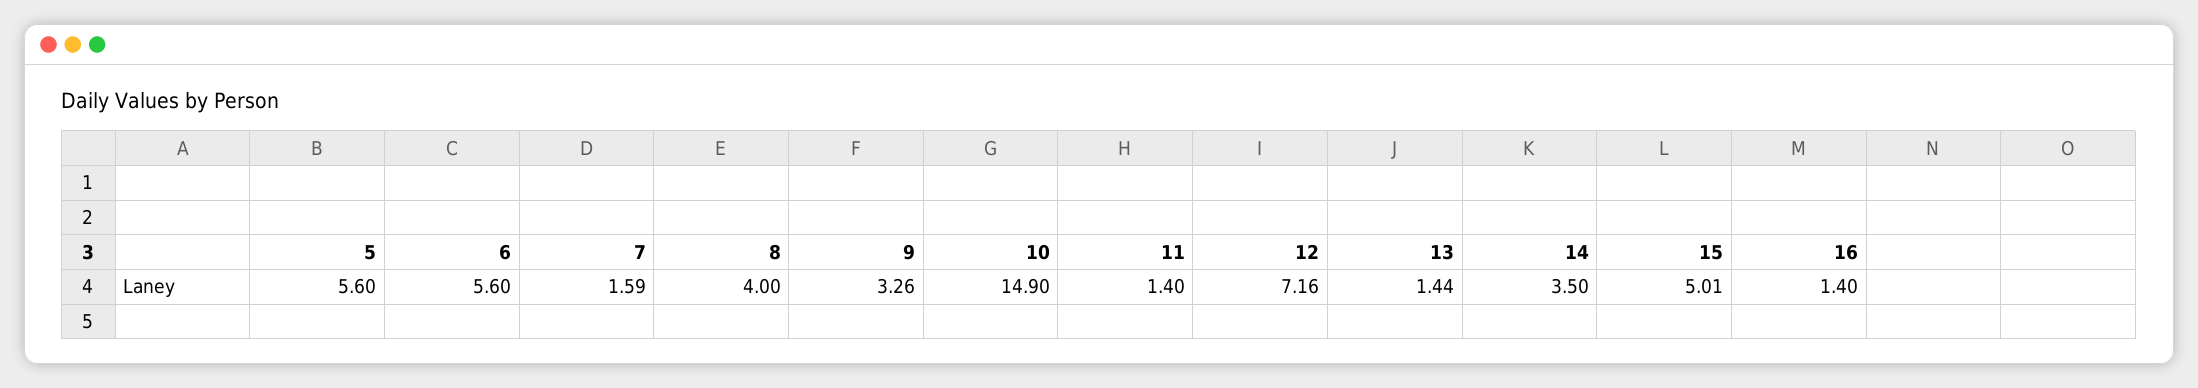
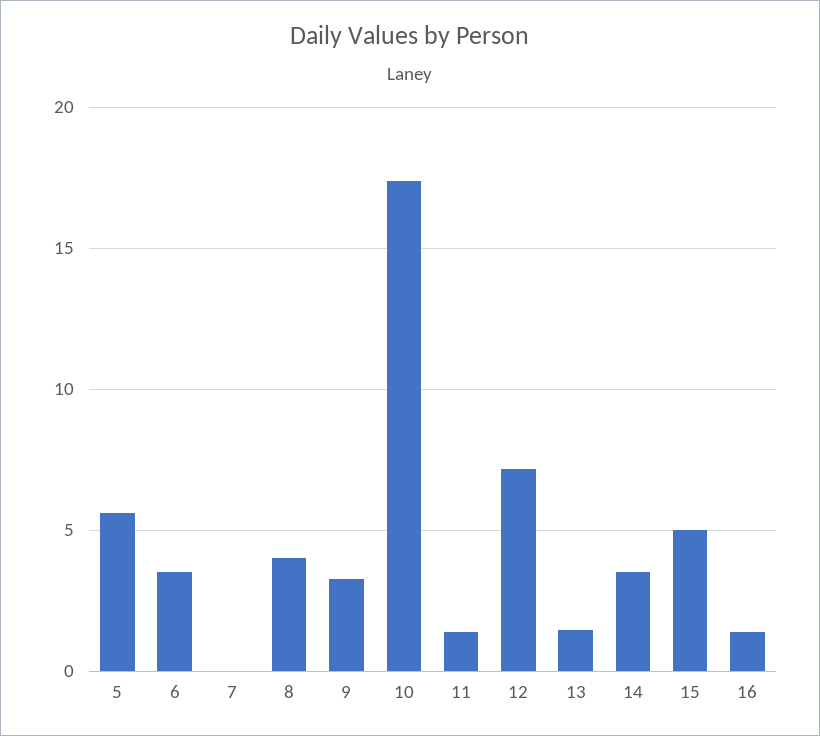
  {
    "5": 5.6,
-   "6": 5.6,
+   "6": 3.5,
-   "7": 1.59,
+   "7": 0,
    "8": 4,
    "9": 3.26,
-   "10": 14.9,
+   "10": 17.5,
    "11": 1.4,
    "12": 7.16,
    "13": 1.44,
    "14": 3.5,
    "15": 5.01,
    "16": 1.4
  }

